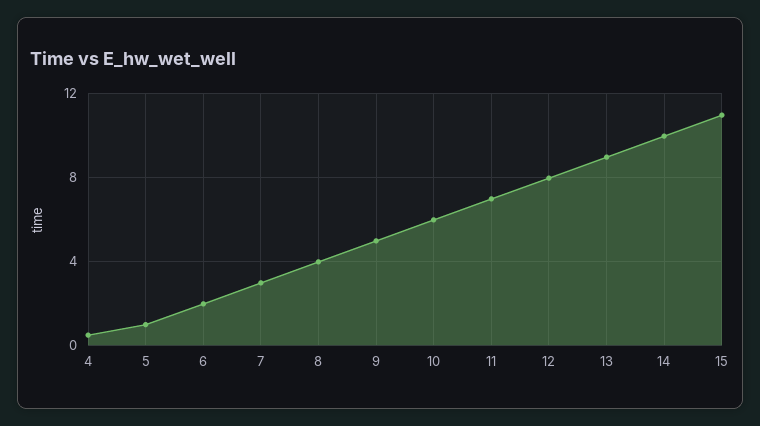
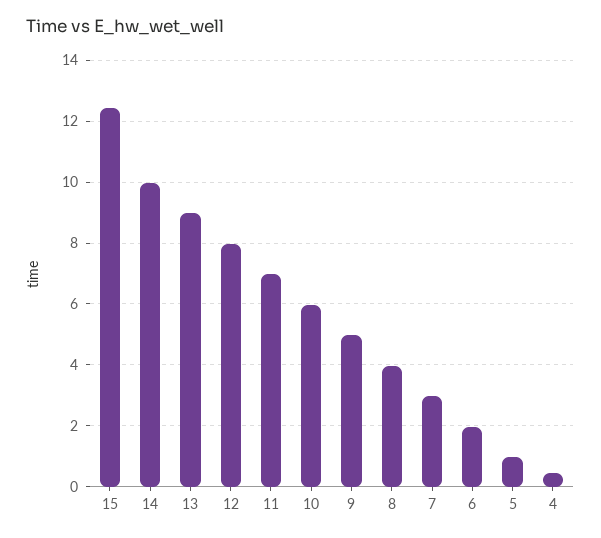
  {
    "4": 0.4,
    "5": 1,
    "6": 2,
    "7": 3,
    "8": 4,
    "9": 5,
    "10": 6,
    "11": 7,
    "12": 8,
    "13": 9,
    "14": 10,
-   "15": 11
+   "15": 12.4
  }

